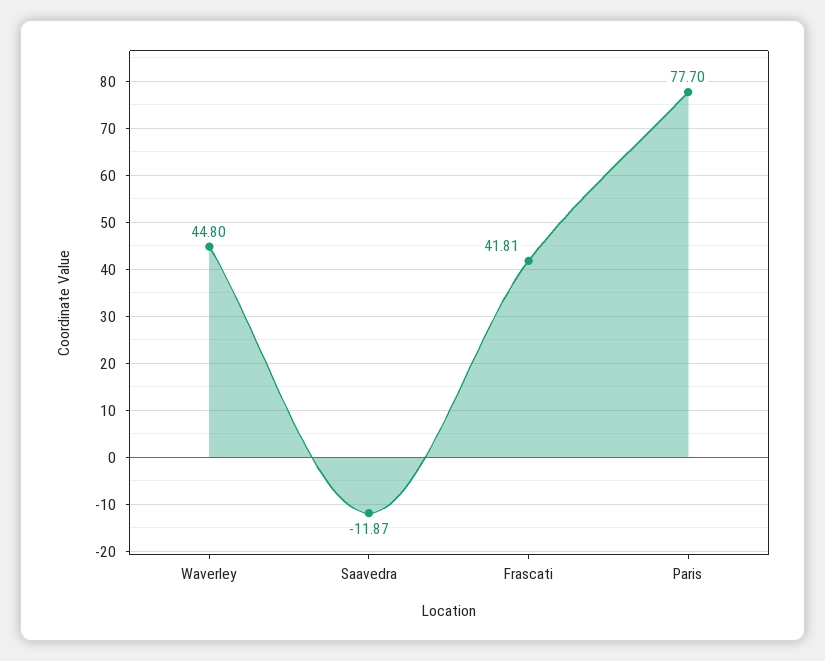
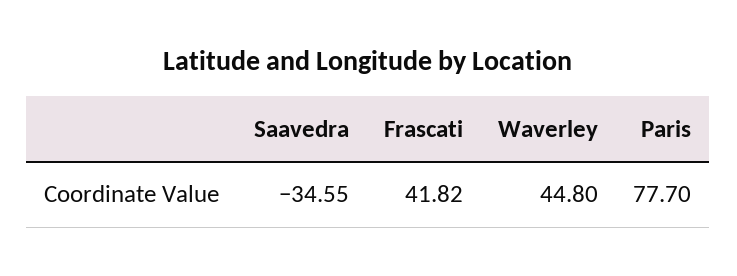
  {
    "Waverley": 44.8,
-   "Saavedra": -11.87,
+   "Saavedra": -34.55,
-   "Frascati": 41.81,
+   "Frascati": 41.82,
    "Paris": 77.7
  }

